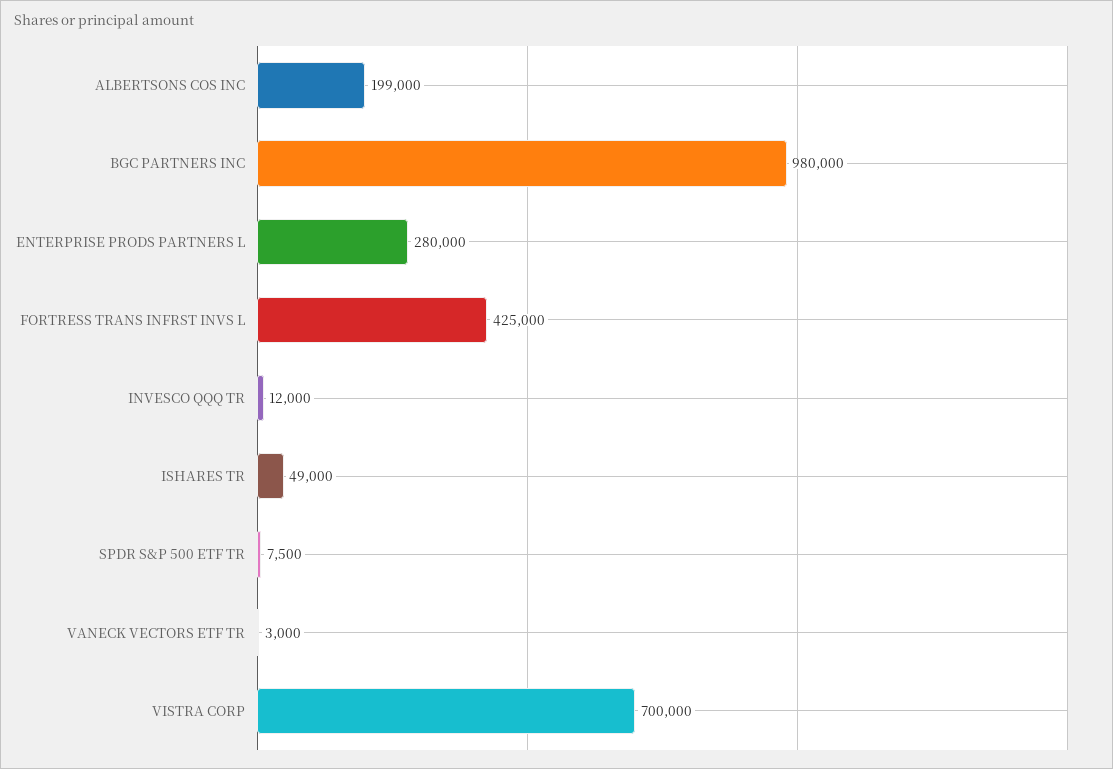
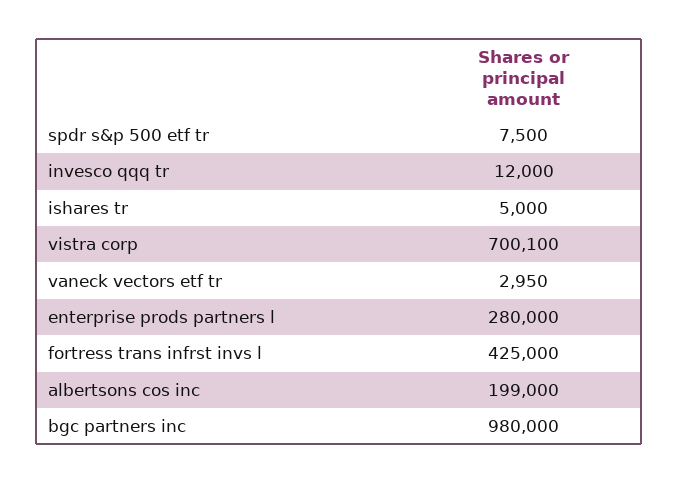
  {
    "ALBERTSONS COS INC": 199000,
    "BGC PARTNERS INC": 980000,
    "ENTERPRISE PRODS PARTNERS L": 280000,
    "FORTRESS TRANS INFRST INVS L": 425000,
    "INVESCO QQQ TR": 12000,
-   "ISHARES TR": 49000,
+   "ISHARES TR": 5000,
    "SPDR S&P 500 ETF TR": 7500,
-   "VANECK VECTORS ETF TR": 3000,
+   "VANECK VECTORS ETF TR": 2950,
-   "VISTRA CORP": 700000
+   "VISTRA CORP": 700100
  }

